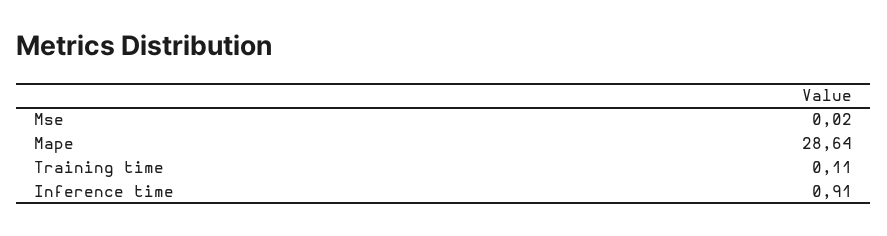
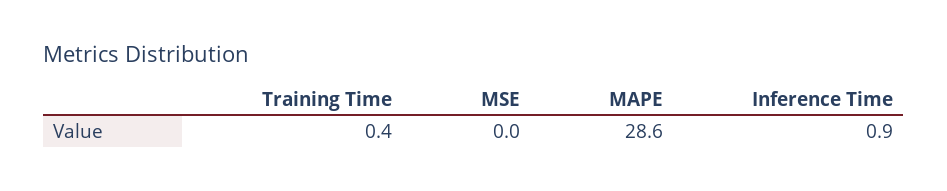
  {
    "Mse": 0.02,
    "Mape": 28.64,
-   "Training time": 0.11,
+   "Training time": 0.4,
    "Inference time": 0.91
  }

